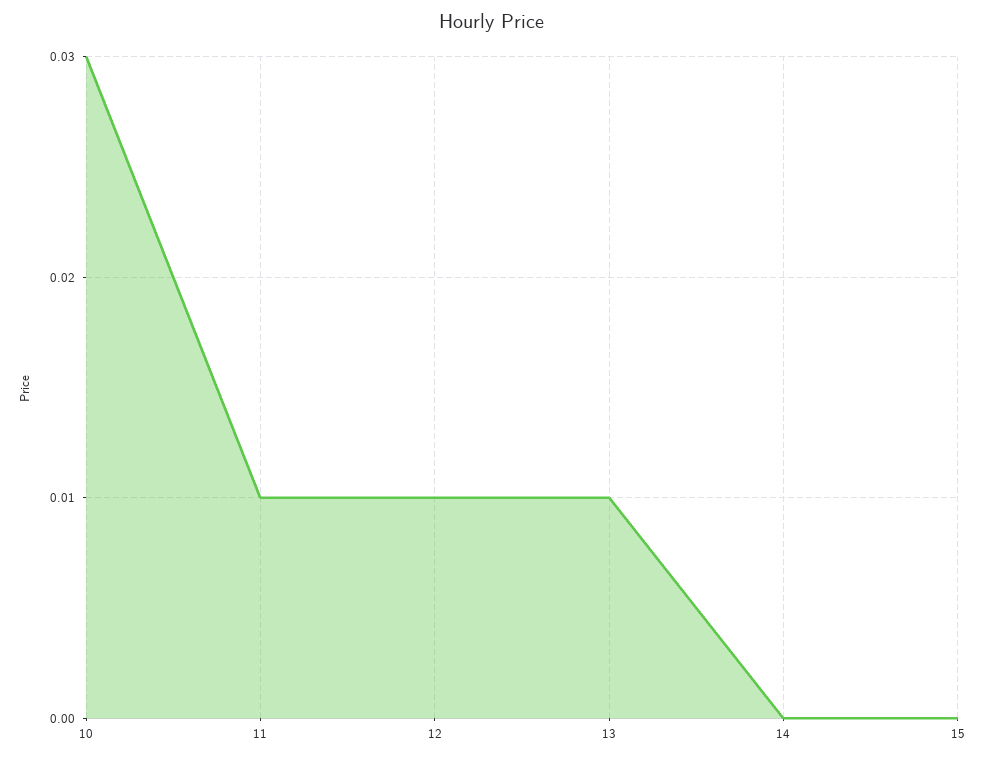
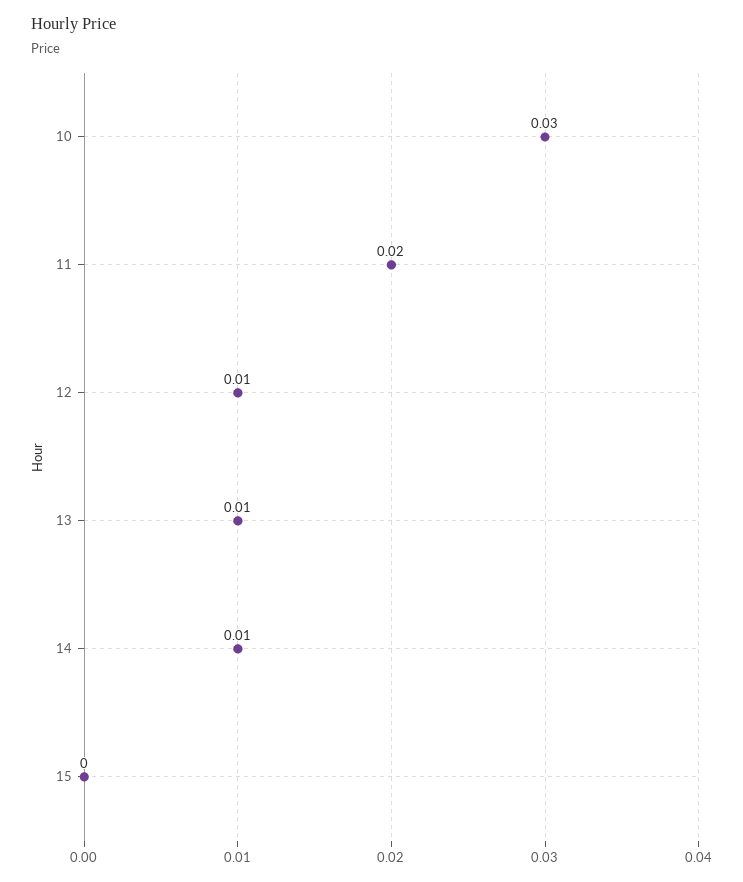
  {
    "10": 0.03,
-   "11": 0.01,
+   "11": 0.02,
    "12": 0.01,
    "13": 0.01,
-   "14": 0,
+   "14": 0.01,
    "15": 0
  }

